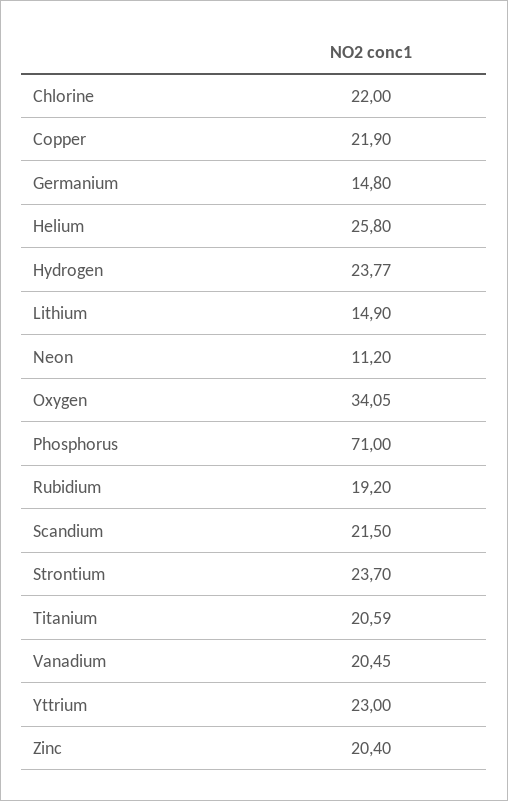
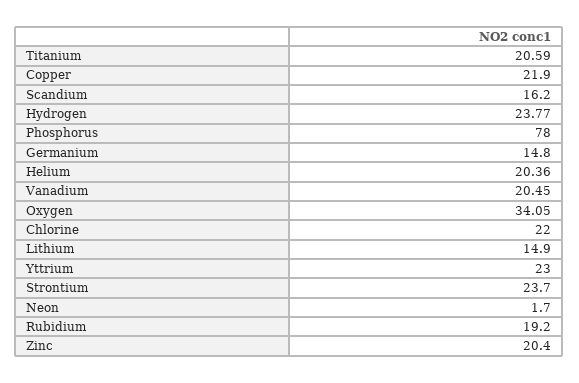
  {
    "Chlorine": 22,
    "Copper": 21.9,
    "Germanium": 14.8,
-   "Helium": 25.8,
+   "Helium": 20.36,
    "Hydrogen": 23.77,
    "Lithium": 14.9,
-   "Neon": 11.2,
+   "Neon": 1.7,
    "Oxygen": 34.05,
-   "Phosphorus": 71,
+   "Phosphorus": 78,
    "Rubidium": 19.2,
-   "Scandium": 21.5,
+   "Scandium": 16.2,
    "Strontium": 23.7,
    "Titanium": 20.59,
    "Vanadium": 20.45,
    "Yttrium": 23,
    "Zinc": 20.4
  }

